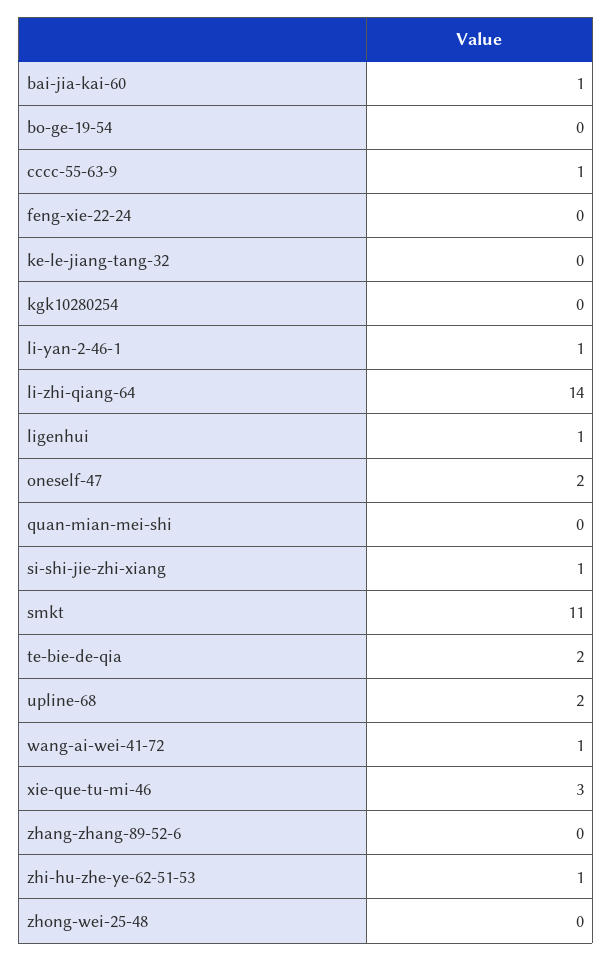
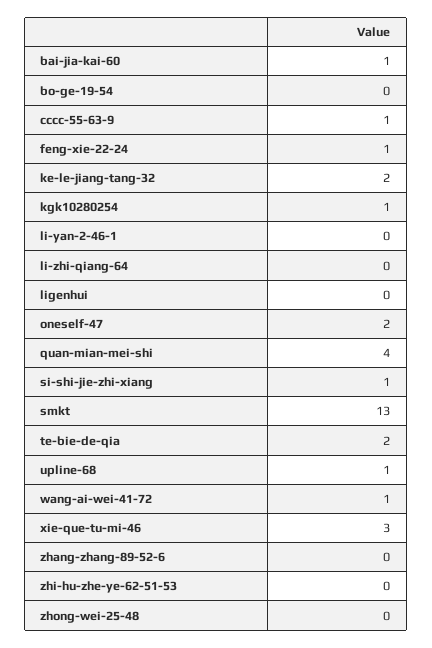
  {
    "bai-jia-kai-60": 1,
    "bo-ge-19-54": 0,
    "cccc-55-63-9": 1,
-   "feng-xie-22-24": 0,
+   "feng-xie-22-24": 1,
-   "ke-le-jiang-tang-32": 0,
+   "ke-le-jiang-tang-32": 2,
-   "kgk10280254": 0,
+   "kgk10280254": 1,
-   "li-yan-2-46-1": 1,
+   "li-yan-2-46-1": 0,
-   "li-zhi-qiang-64": 14,
+   "li-zhi-qiang-64": 0,
-   "ligenhui": 1,
+   "ligenhui": 0,
    "oneself-47": 2,
-   "quan-mian-mei-shi": 0,
+   "quan-mian-mei-shi": 4,
    "si-shi-jie-zhi-xiang": 1,
-   "smkt": 11,
+   "smkt": 13,
    "te-bie-de-qia": 2,
-   "upline-68": 2,
+   "upline-68": 1,
    "wang-ai-wei-41-72": 1,
    "xie-que-tu-mi-46": 3,
    "zhang-zhang-89-52-6": 0,
-   "zhi-hu-zhe-ye-62-51-53": 1,
+   "zhi-hu-zhe-ye-62-51-53": 0,
    "zhong-wei-25-48": 0
  }

